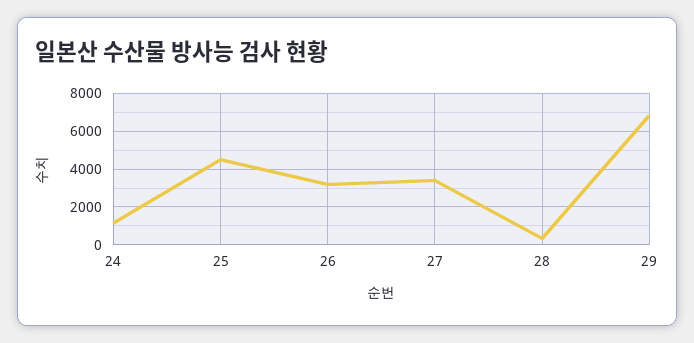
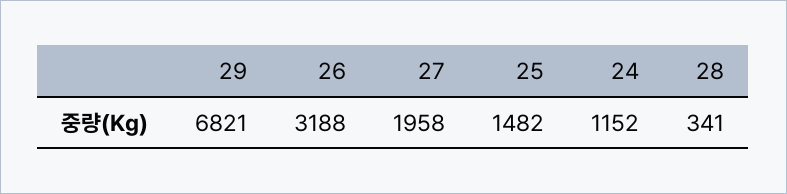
  {
    "24": 1152,
-   "25": 4500,
+   "25": 1482,
    "26": 3188,
-   "27": 3500,
+   "27": 1958,
    "28": 341,
    "29": 6821
  }

